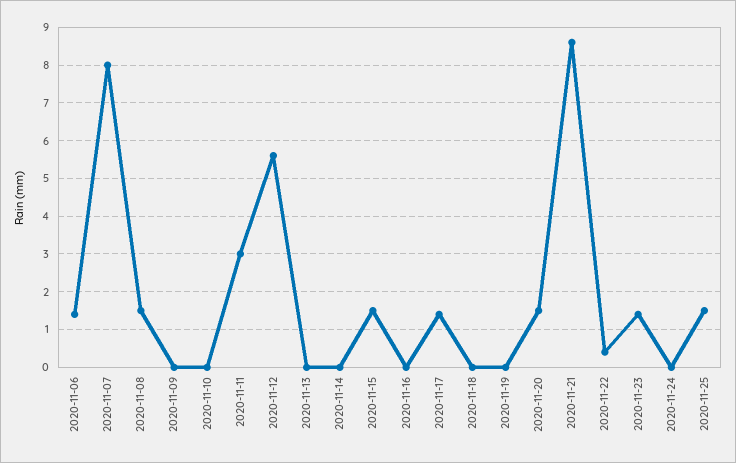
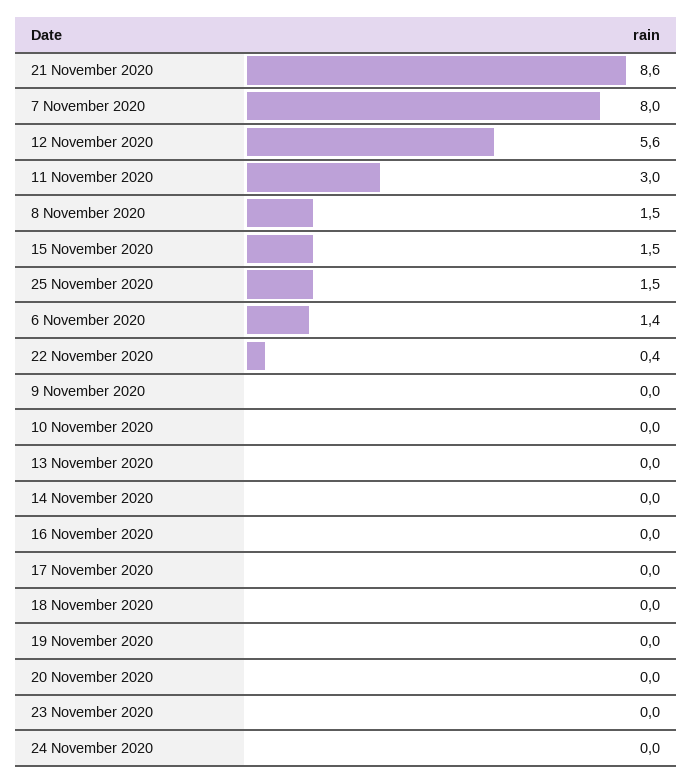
  {
    "2020-11-06": 1.4,
    "2020-11-07": 8,
    "2020-11-08": 1.5,
    "2020-11-09": 0,
    "2020-11-10": 0,
    "2020-11-11": 3,
    "2020-11-12": 5.6,
    "2020-11-13": 0,
    "2020-11-14": 0,
    "2020-11-15": 1.5,
    "2020-11-16": 0,
-   "2020-11-17": 1.5,
+   "2020-11-17": 0,
    "2020-11-18": 0,
    "2020-11-19": 0,
-   "2020-11-20": 1.5,
+   "2020-11-20": 0,
    "2020-11-21": 8.6,
    "2020-11-22": 0.4,
-   "2020-11-23": 1.5,
+   "2020-11-23": 0,
    "2020-11-24": 0,
    "2020-11-25": 1.5
  }

